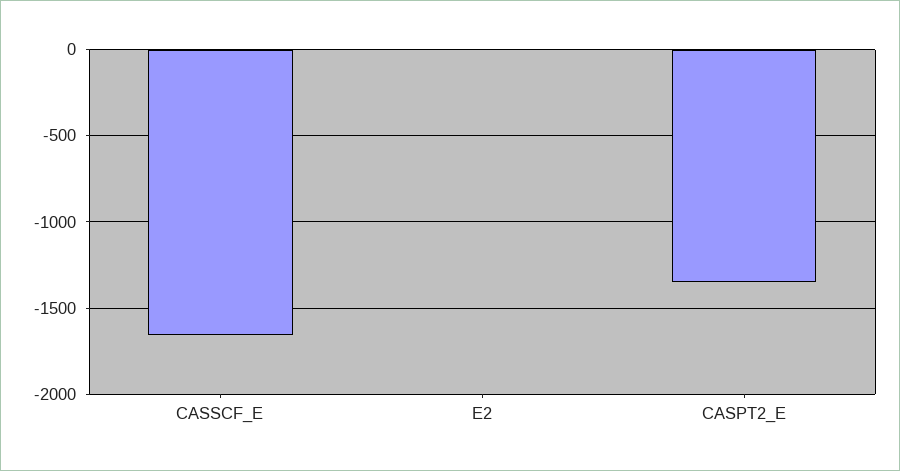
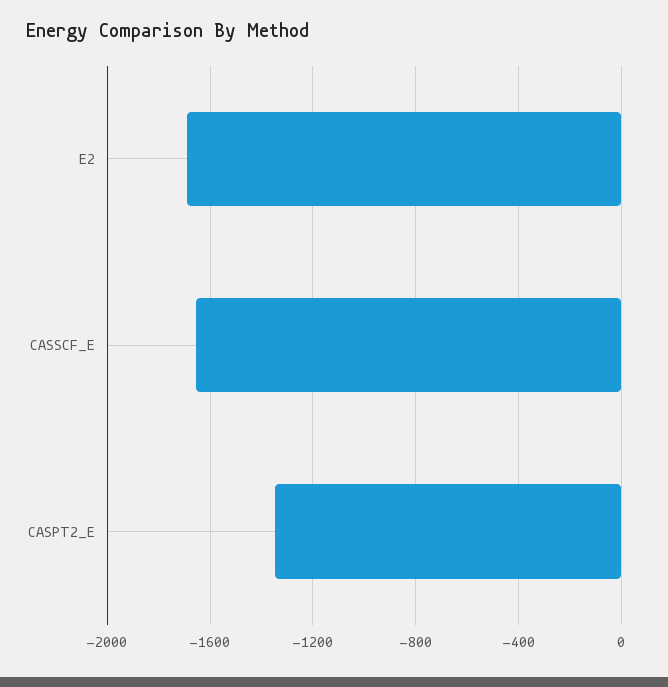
  {
    "CASSCF_E": -1650,
-   "E2": 0,
+   "E2": -1700,
    "CASPT2_E": -1350
  }

